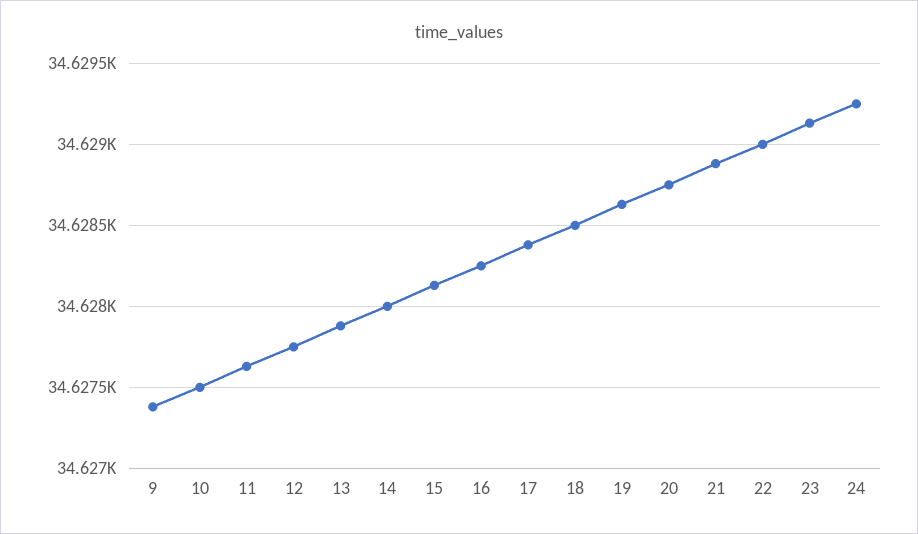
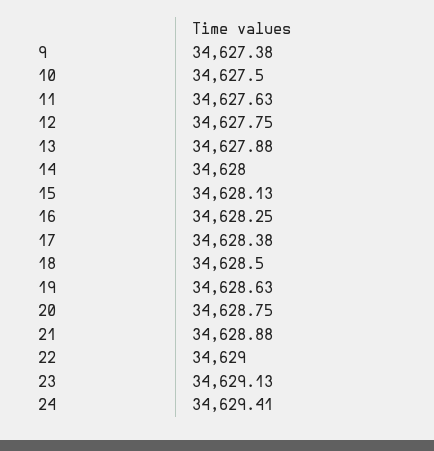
  {
    "9": 34627.38,
    "10": 34627.5,
    "11": 34627.63,
    "12": 34627.75,
    "13": 34627.88,
    "14": 34628,
    "15": 34628.13,
    "16": 34628.25,
    "17": 34628.38,
    "18": 34628.5,
    "19": 34628.63,
    "20": 34628.75,
    "21": 34628.88,
    "22": 34629,
    "23": 34629.13,
-   "24": 34629.25
+   "24": 34629.41
  }

